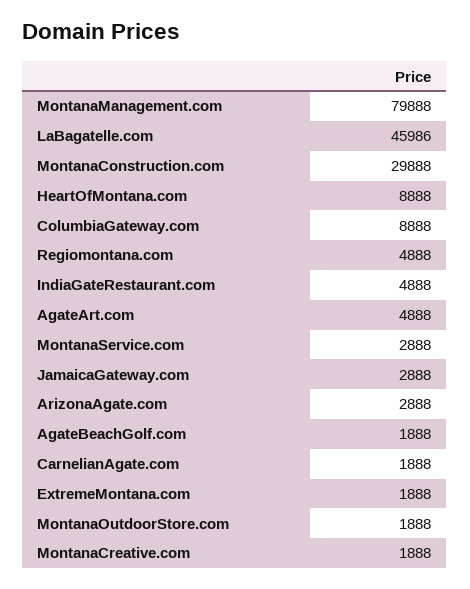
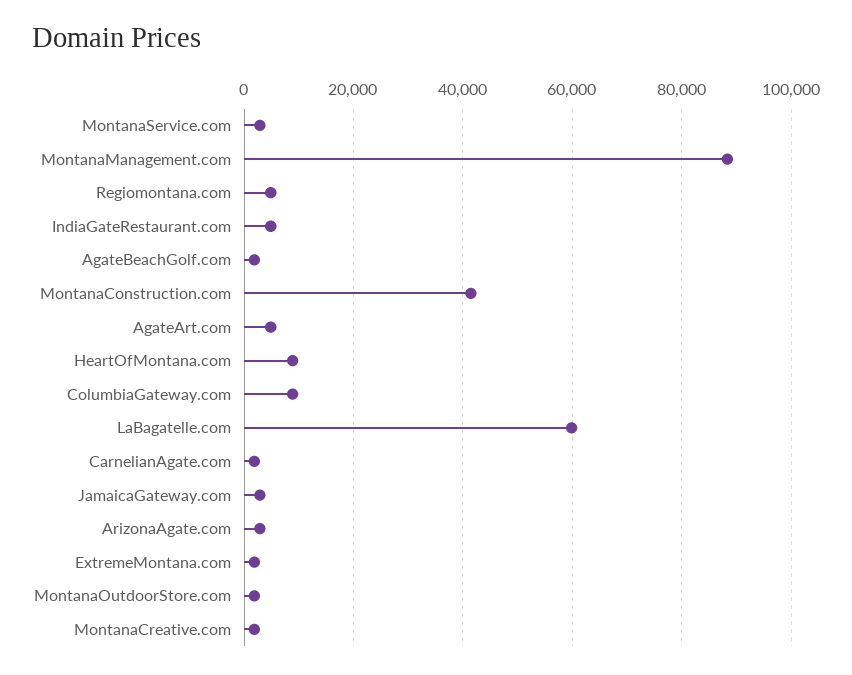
  {
-   "MontanaManagement.com": 79888,
+   "MontanaManagement.com": 88000,
-   "LaBagatelle.com": 45986,
+   "LaBagatelle.com": 60000,
-   "MontanaConstruction.com": 29888,
+   "MontanaConstruction.com": 42000,
    "HeartOfMontana.com": 8888,
    "ColumbiaGateway.com": 8888,
    "Regiomontana.com": 4888,
    "IndiaGateRestaurant.com": 4888,
    "AgateArt.com": 4888,
    "MontanaService.com": 2888,
    "JamaicaGateway.com": 2888,
    "ArizonaAgate.com": 2888,
    "AgateBeachGolf.com": 1888,
    "CarnelianAgate.com": 1888,
    "ExtremeMontana.com": 1888,
    "MontanaOutdoorStore.com": 1888,
    "MontanaCreative.com": 1888
  }

